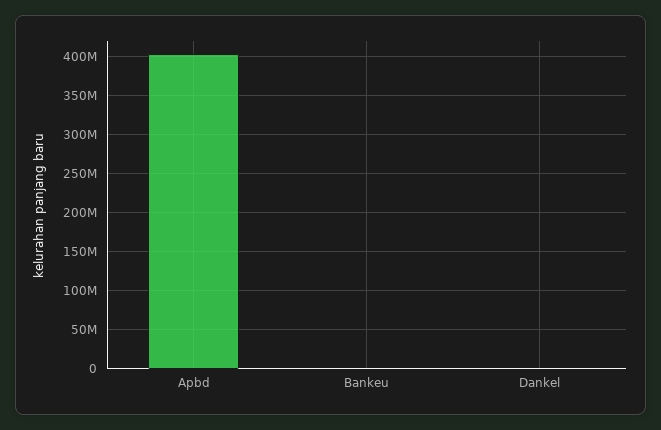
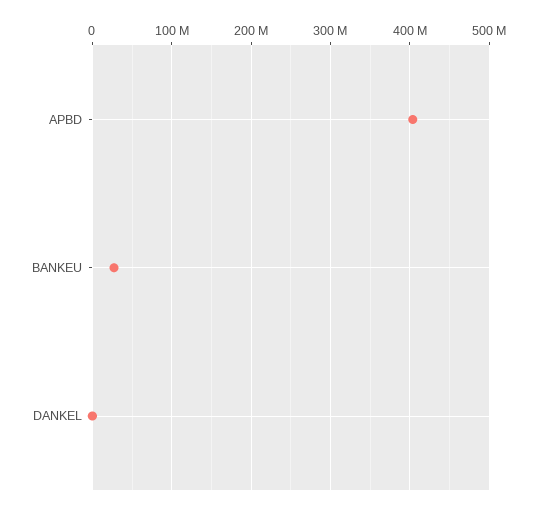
  {
    "Apbd": 400000000,
-   "Bankeu": 0,
+   "Bankeu": 30000000,
    "Dankel": 0
  }

